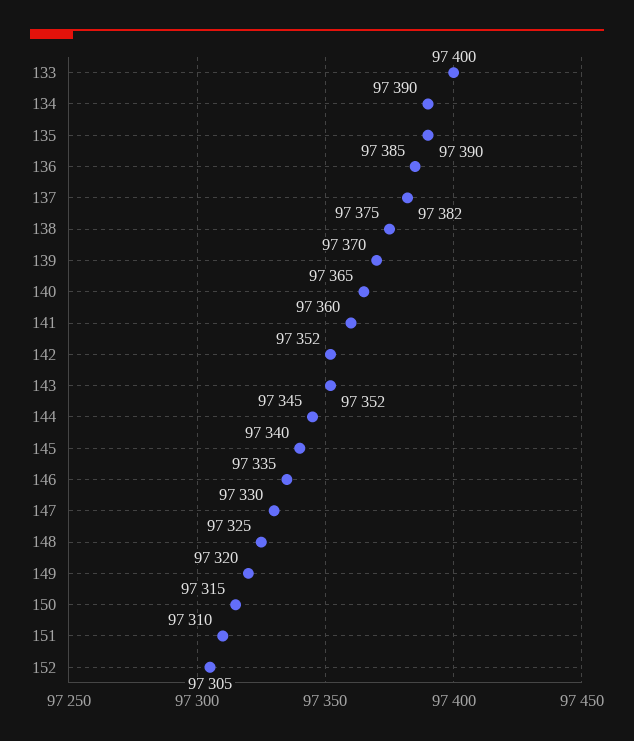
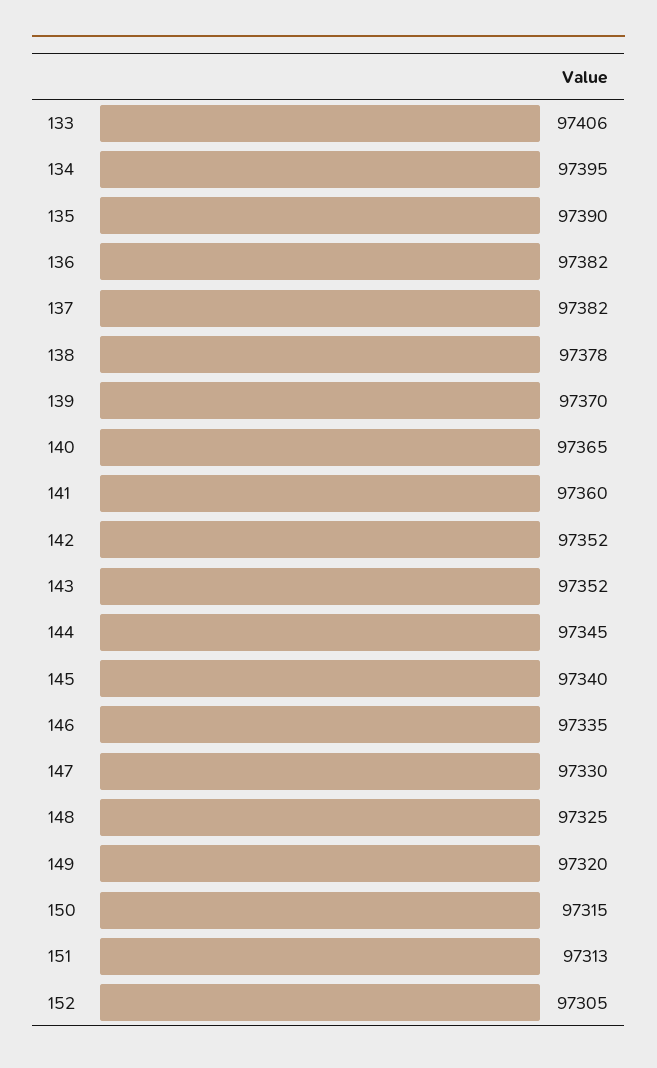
  {
-   "133": 97400,
+   "133": 97406,
-   "134": 97390,
+   "134": 97395,
    "135": 97390,
-   "136": 97385,
+   "136": 97382,
    "137": 97382,
-   "138": 97375,
+   "138": 97378,
    "139": 97370,
    "140": 97365,
    "141": 97360,
    "142": 97352,
    "143": 97352,
    "144": 97345,
    "145": 97340,
    "146": 97335,
    "147": 97330,
    "148": 97325,
    "149": 97320,
    "150": 97315,
-   "151": 97310,
+   "151": 97313,
    "152": 97305
  }

